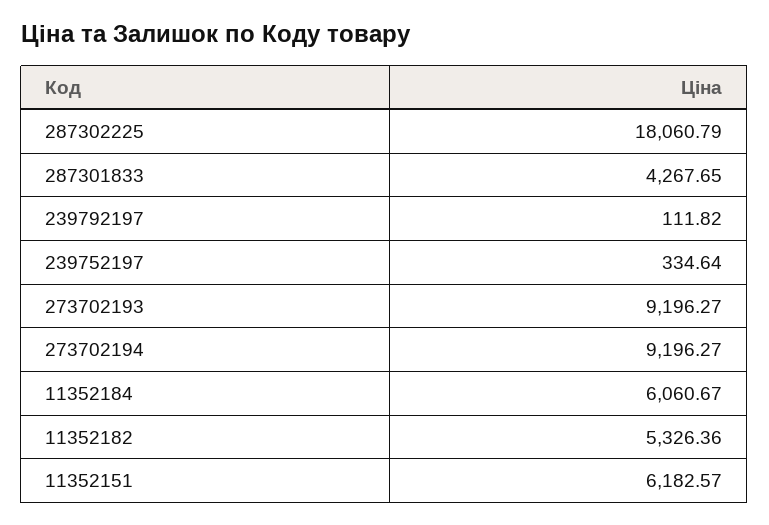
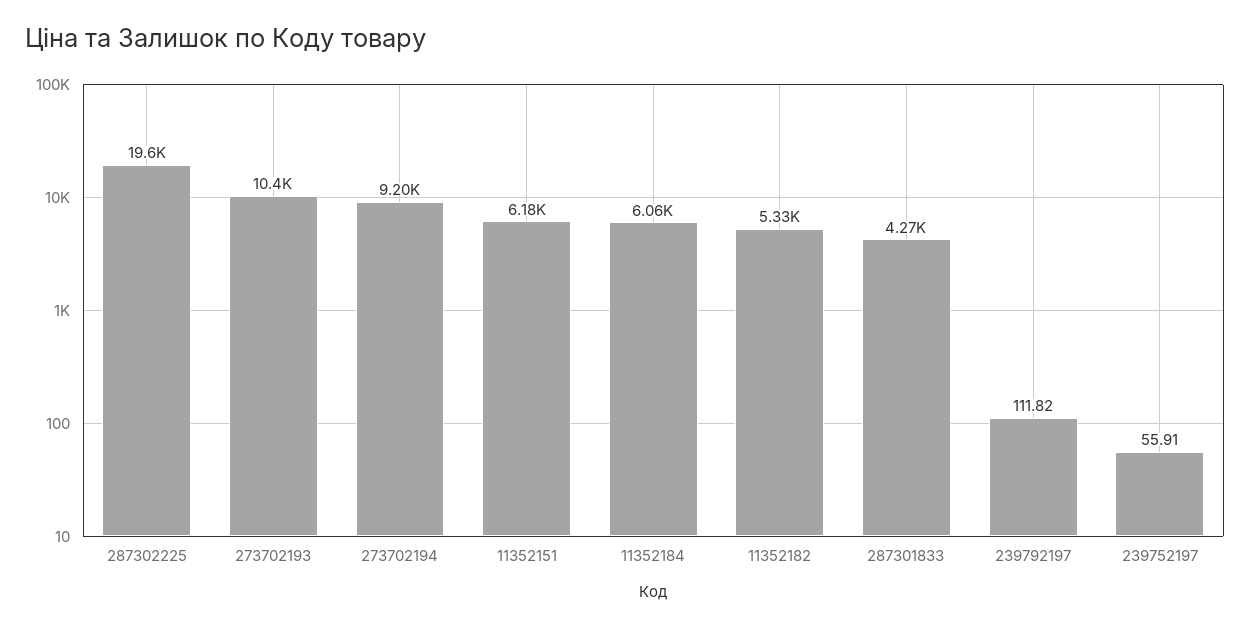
  {
-   "287302225": 18060.79,
+   "287302225": 19600,
    "287301833": 4267.65,
    "239792197": 111.82,
-   "239752197": 334.64,
+   "239752197": 55.91,
-   "273702193": 9196.27,
+   "273702193": 10400,
    "273702194": 9196.27,
    "11352184": 6060.67,
    "11352182": 5326.36,
    "11352151": 6182.57
  }

